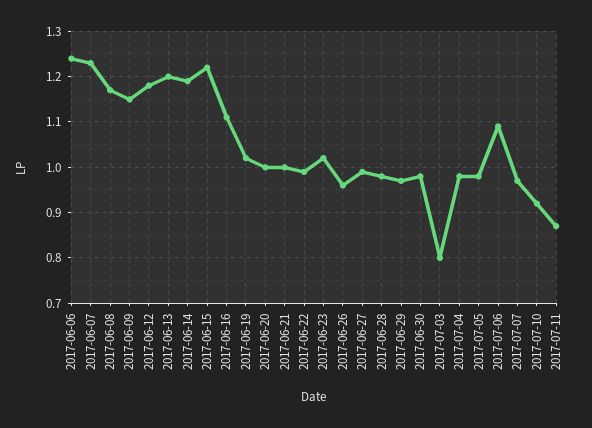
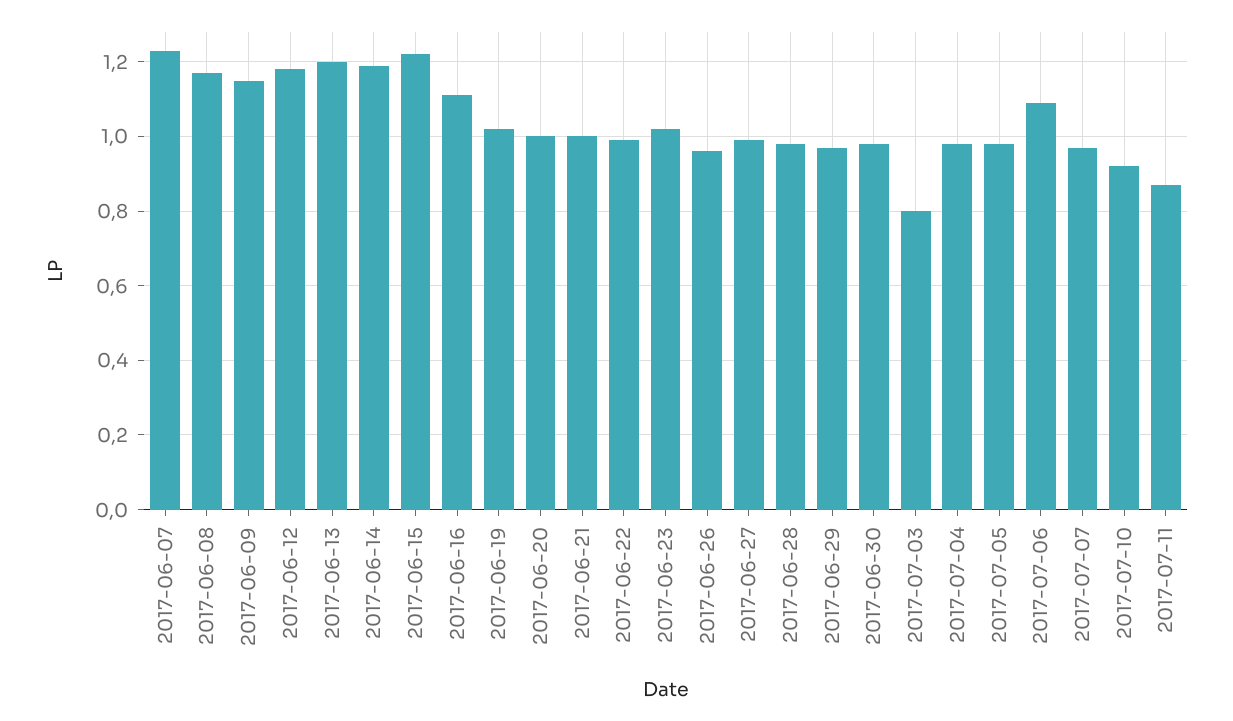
  {
-   "2017-06-06": 1.25,
    "2017-06-07": 1.25,
    "2017-06-08": 1.15,
    "2017-06-09": 1.15,
    "2017-06-12": 1.2,
    "2017-06-13": 1.2,
    "2017-06-14": 1.2,
    "2017-06-15": 1.2,
    "2017-06-16": 1.1,
    "2017-06-19": 1,
    "2017-06-20": 1,
    "2017-06-21": 1,
    "2017-06-22": 1,
    "2017-06-23": 1,
    "2017-06-26": 0.95,
    "2017-06-27": 1,
    "2017-06-28": 1,
    "2017-06-29": 0.95,
    "2017-06-30": 1,
    "2017-07-03": 0.8,
    "2017-07-04": 1,
    "2017-07-05": 1,
    "2017-07-06": 1.1,
    "2017-07-07": 0.95,
    "2017-07-10": 0.9,
    "2017-07-11": 0.85
  }

